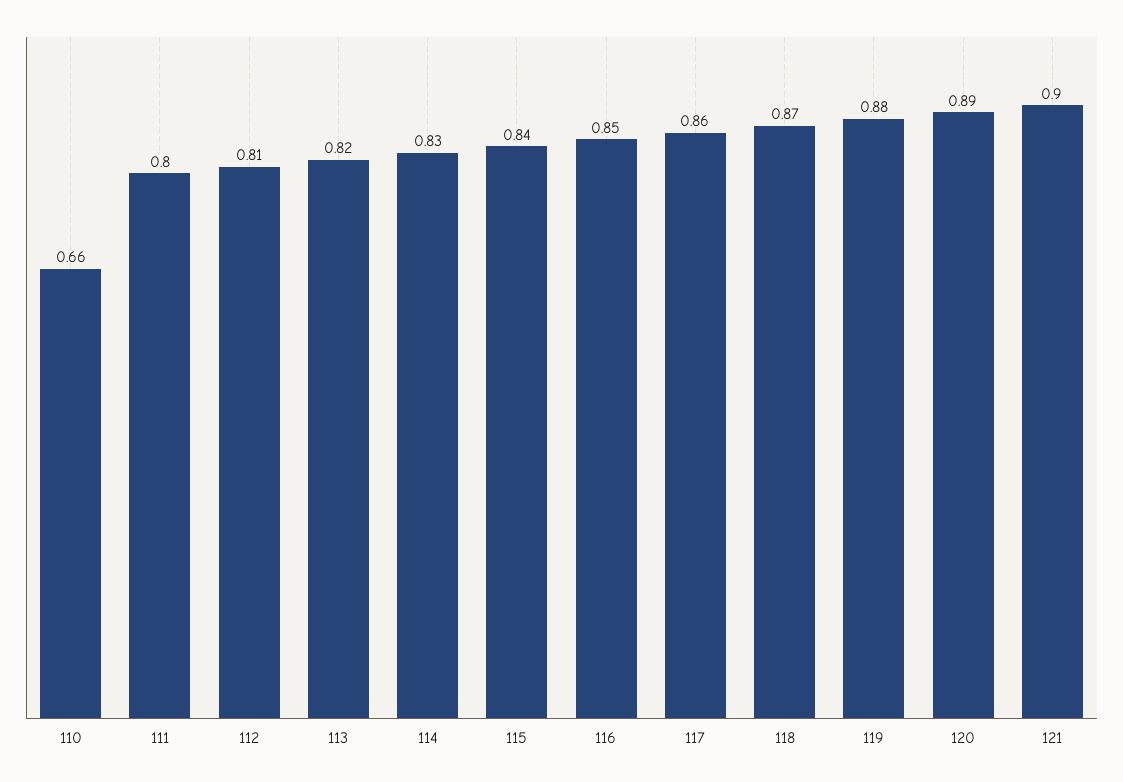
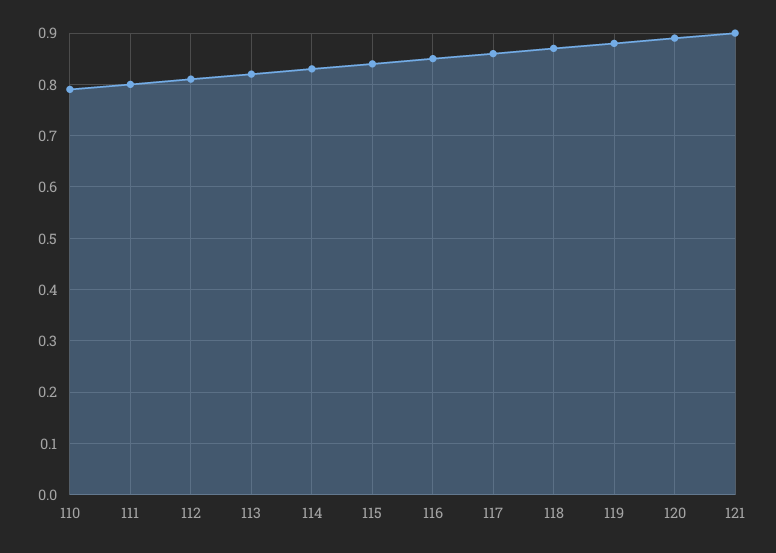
  {
-   "110": 0.66,
+   "110": 0.8,
    "111": 0.8,
    "112": 0.81,
    "113": 0.82,
    "114": 0.83,
    "115": 0.84,
    "116": 0.85,
    "117": 0.86,
    "118": 0.87,
    "119": 0.88,
    "120": 0.89,
    "121": 0.9
  }

